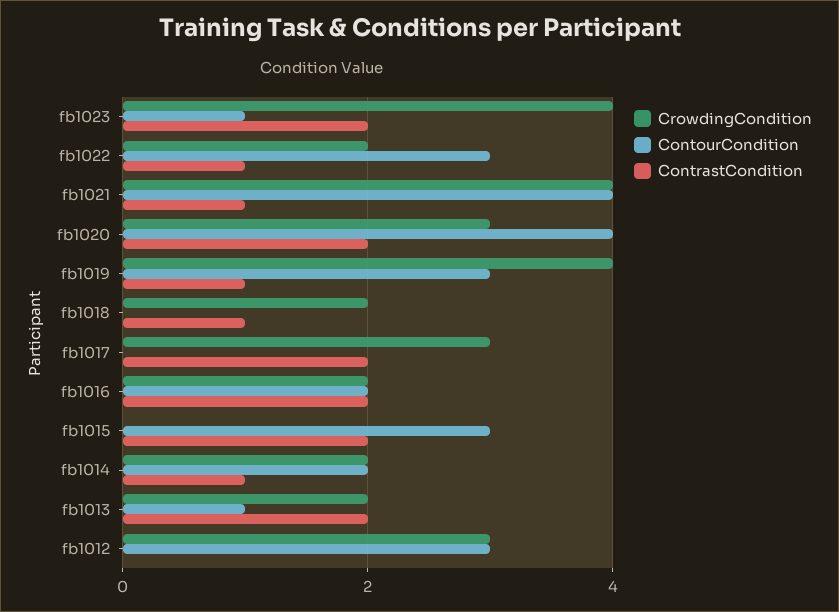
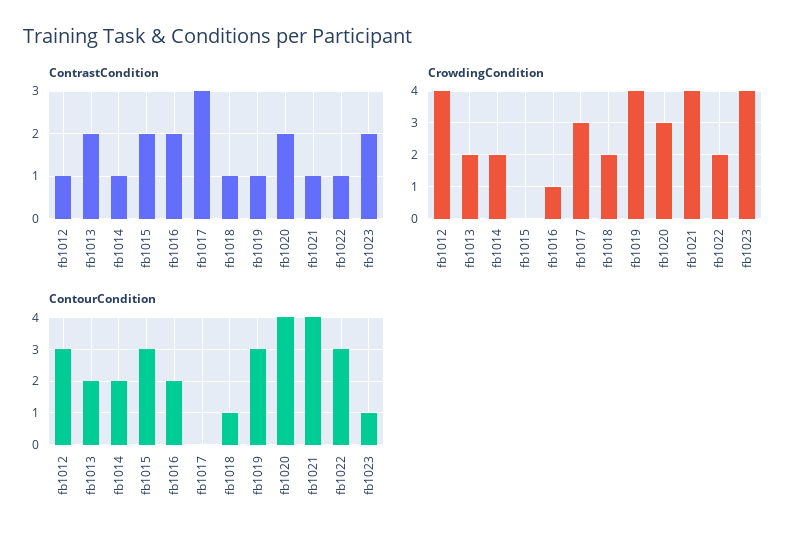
  {
    "CrowdingCondition": {
      "fb1023": 4,
      "fb1022": 2,
      "fb1021": 4,
      "fb1020": 3,
      "fb1019": 4,
      "fb1018": 2,
      "fb1017": 3,
-     "fb1016": 2,
+     "fb1016": 1,
      "fb1015": 0,
      "fb1014": 2,
      "fb1013": 2,
-     "fb1012": 3
+     "fb1012": 4
    },
    "ContourCondition": {
      "fb1023": 1,
      "fb1022": 3,
      "fb1021": 4,
      "fb1020": 4,
      "fb1019": 3,
-     "fb1018": 0,
+     "fb1018": 1,
      "fb1017": 0,
      "fb1016": 2,
      "fb1015": 3,
      "fb1014": 2,
-     "fb1013": 1,
+     "fb1013": 2,
      "fb1012": 3
    },
    "ContrastCondition": {
      "fb1023": 2,
      "fb1022": 1,
      "fb1021": 1,
      "fb1020": 2,
      "fb1019": 1,
      "fb1018": 1,
-     "fb1017": 2,
+     "fb1017": 3,
      "fb1016": 2,
      "fb1015": 2,
      "fb1014": 1,
      "fb1013": 2,
-     "fb1012": 0
+     "fb1012": 1
    }
  }

